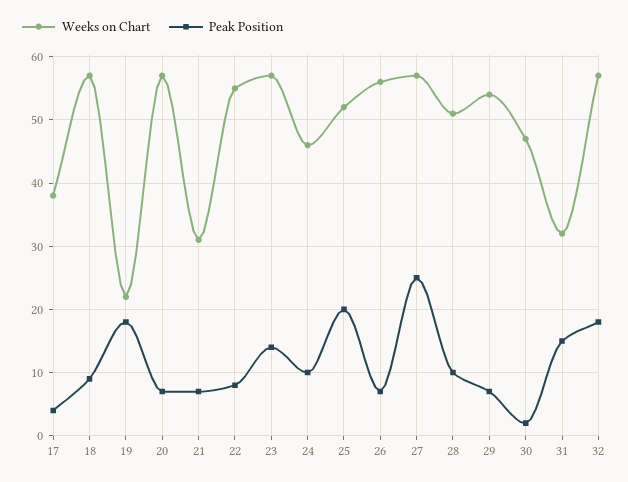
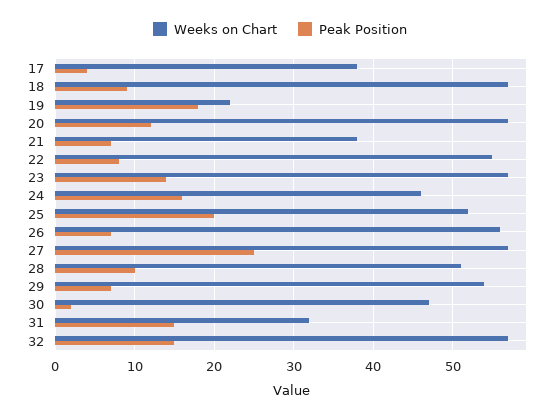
  {
    "Weeks on Chart": {
      "17": 38,
      "18": 57,
      "19": 22,
      "20": 57,
-     "21": 31,
+     "21": 38,
      "22": 55,
      "23": 57,
      "24": 46,
      "25": 52,
      "26": 56,
      "27": 57,
      "28": 51,
      "29": 54,
      "30": 47,
      "31": 32,
      "32": 57
    },
    "Peak Position": {
      "17": 4,
      "18": 9,
      "19": 18,
-     "20": 7,
+     "20": 12,
      "21": 7,
      "22": 8,
      "23": 14,
-     "24": 10,
+     "24": 16,
      "25": 20,
      "26": 7,
      "27": 25,
      "28": 10,
      "29": 7,
      "30": 2,
      "31": 15,
-     "32": 18
+     "32": 15
    }
  }

